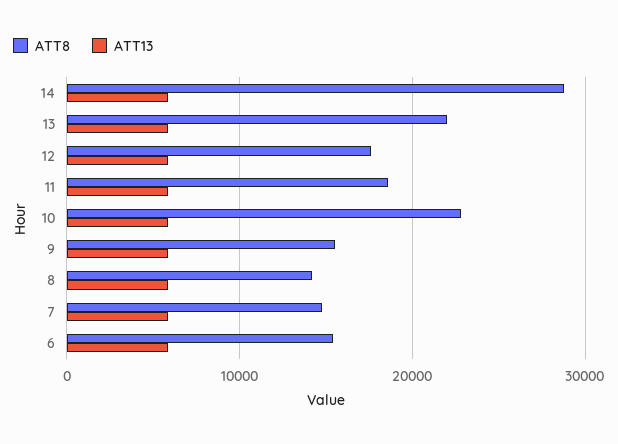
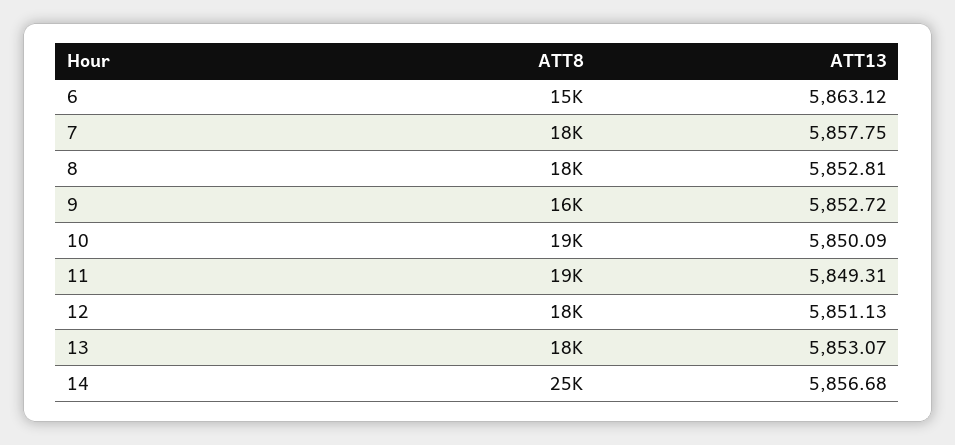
  {
    "ATT8": {
-     "14": 29000,
+     "14": 25000,
-     "13": 22000,
+     "13": 18000,
      "12": 18000,
      "11": 19000,
-     "10": 23000,
+     "10": 19000,
      "9": 16000,
-     "8": 14000,
+     "8": 18000,
-     "7": 15000,
+     "7": 18000,
      "6": 15000
    },
    "ATT13": {
      "14": 5856.68,
      "13": 5853.07,
      "12": 5851.13,
      "11": 5849.31,
      "10": 5850.09,
      "9": 5852.72,
      "8": 5852.81,
      "7": 5857.75,
      "6": 5863.12
    }
  }

